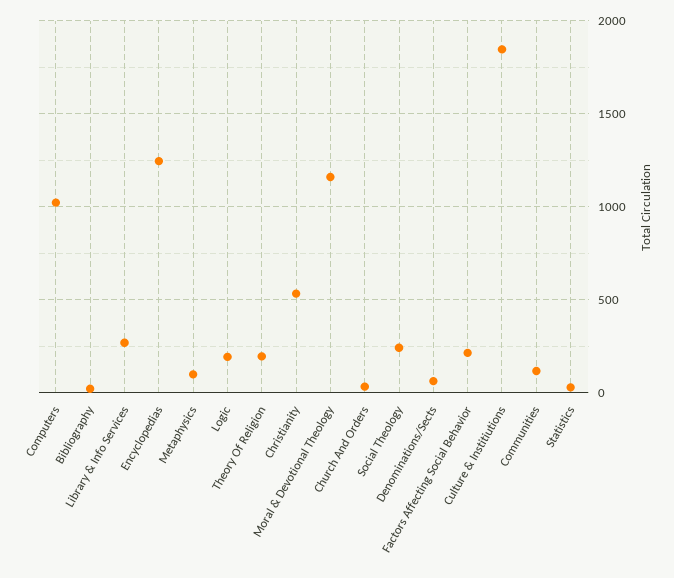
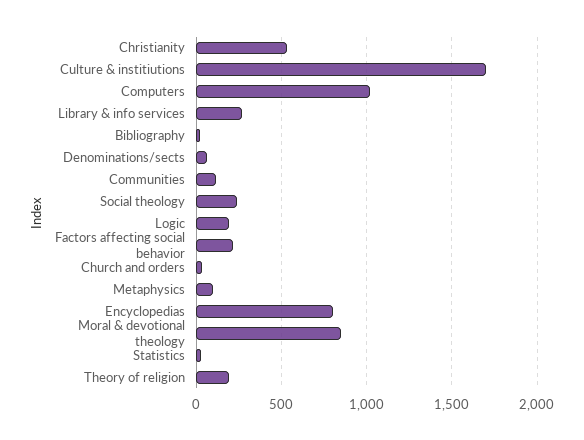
  {
    "Computers": 1000,
    "Bibliography": 0,
    "Library & Info Services": 250,
-   "Encyclopedias": 1250,
+   "Encyclopedias": 800,
    "Metaphysics": 100,
    "Logic": 200,
    "Theory Of Religion": 200,
    "Christianity": 550,
-   "Moral & Devotional Theology": 1150,
+   "Moral & Devotional Theology": 850,
    "Church And Orders": 50,
    "Social Theology": 250,
    "Denominations/Sects": 50,
    "Factors Affecting Social Behavior": 200,
-   "Culture & Institiutions": 1850,
+   "Culture & Institiutions": 1700,
    "Communities": 100,
    "Statistics": 50
  }

